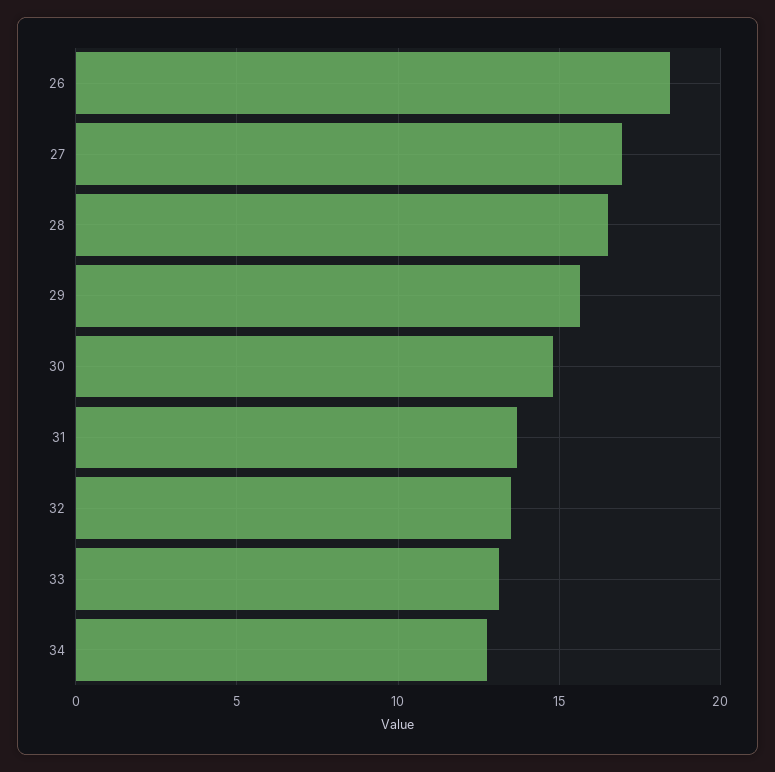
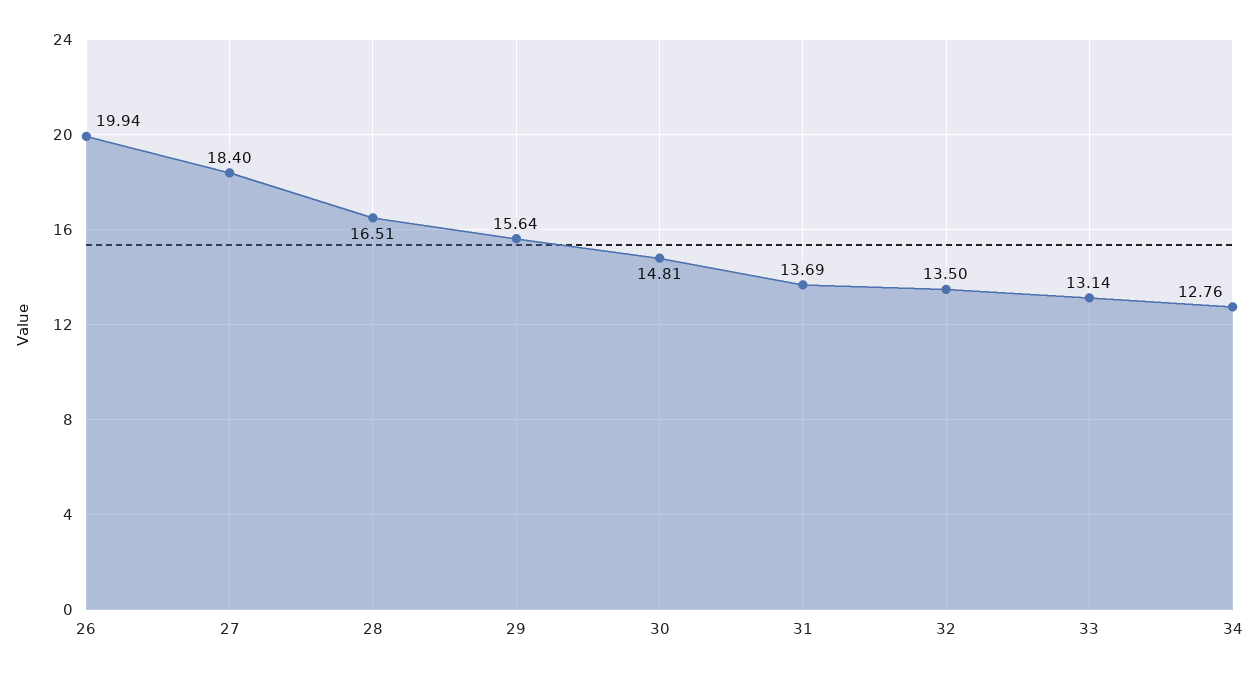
  {
-   "26": 18.5,
+   "26": 19.94,
-   "27": 17,
+   "27": 18.4,
    "28": 16.51,
    "29": 15.64,
    "30": 14.81,
    "31": 13.69,
    "32": 13.5,
    "33": 13.14,
    "34": 12.76
  }

